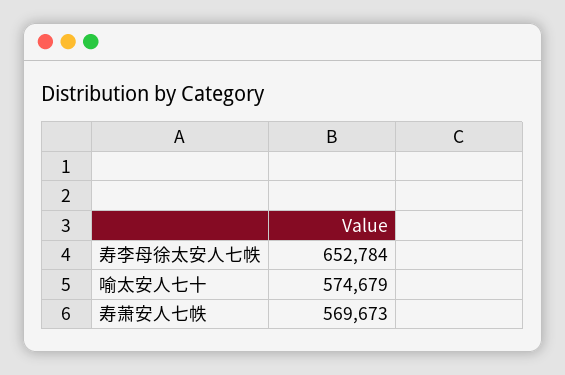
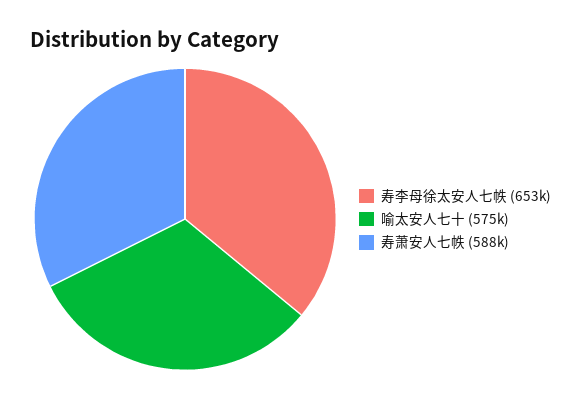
  {
    "寿李母徐太安人七帙": 652784,
    "喻太安人七十": 574679,
-   "寿萧安人七帙": 569673
+   "寿萧安人七帙": 588000
  }

